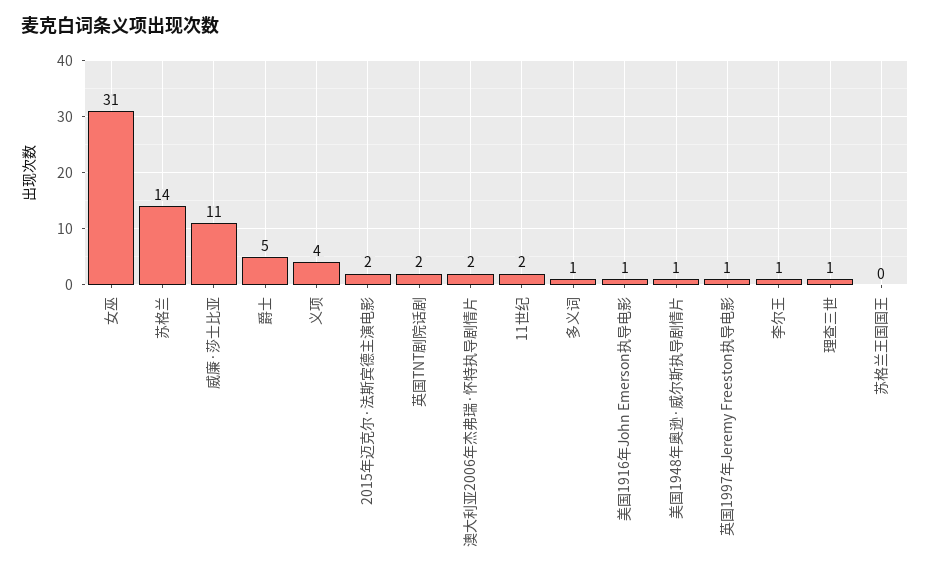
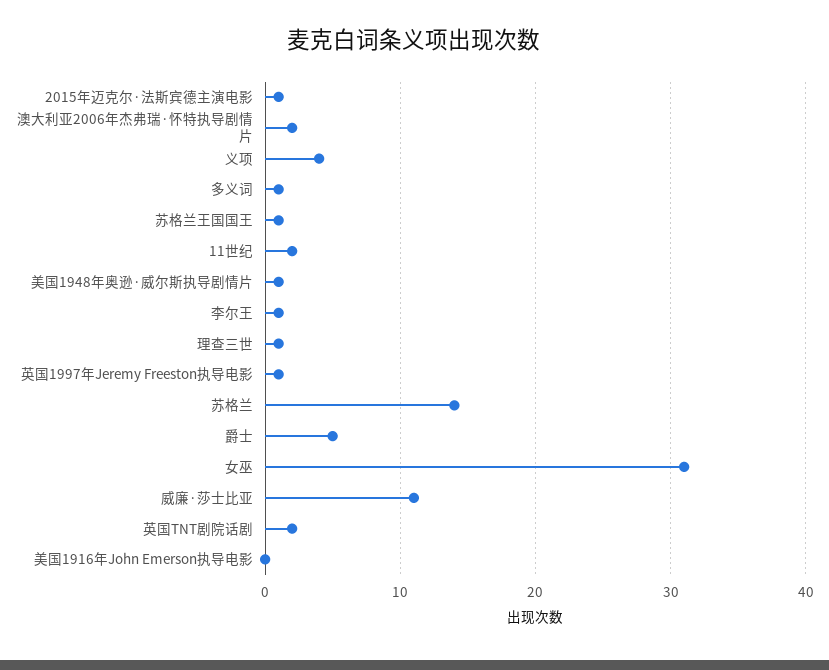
  {
    "女巫": 31,
    "苏格兰": 14,
    "威廉·莎士比亚": 11,
    "爵士": 5,
    "义项": 4,
-   "2015年迈克尔·法斯宾德主演电影": 2,
+   "2015年迈克尔·法斯宾德主演电影": 1,
    "英国TNT剧院话剧": 2,
    "澳大利亚2006年杰弗瑞·怀特执导剧情片": 2,
    "11世纪": 2,
    "多义词": 1,
-   "美国1916年John Emerson执导电影": 1,
+   "美国1916年John Emerson执导电影": 0,
    "美国1948年奥逊·威尔斯执导剧情片": 1,
    "英国1997年Jeremy Freeston执导电影": 1,
    "李尔王": 1,
    "理查三世": 1,
-   "苏格兰王国国王": 0
+   "苏格兰王国国王": 1
  }

